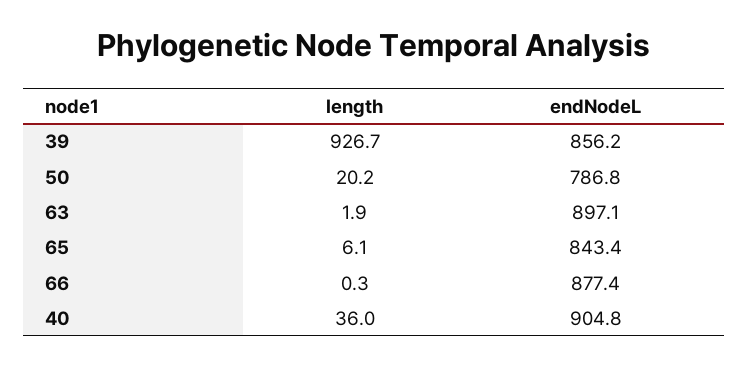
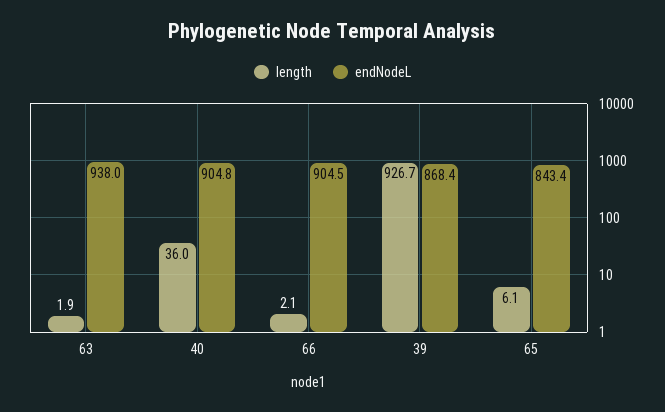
  {
    "length": {
      "39": 926.7,
-     "50": 20.2,
      "63": 1.9,
      "65": 6.1,
-     "66": 0.3,
+     "66": 2.1,
      "40": 36
    },
    "endNodeL": {
-     "39": 856.2,
+     "39": 868.4,
-     "50": 786.8,
-     "63": 897.1,
+     "63": 938,
      "65": 843.4,
-     "66": 877.4,
+     "66": 904.5,
      "40": 904.8
    }
  }

